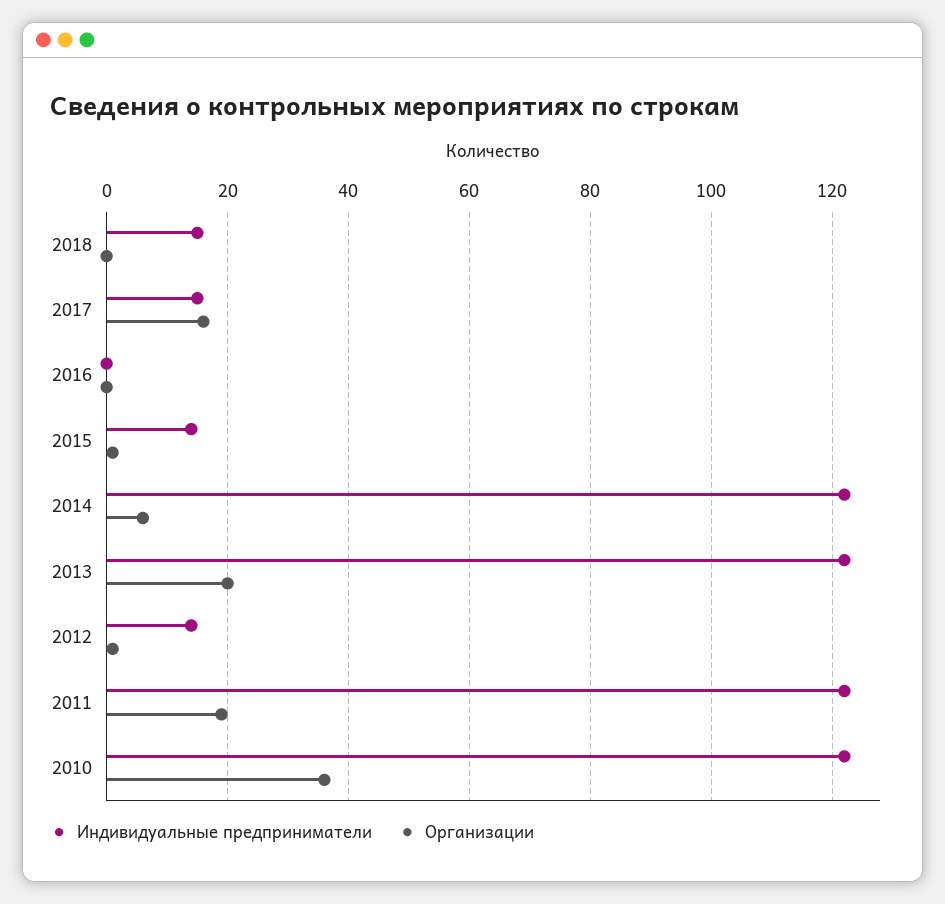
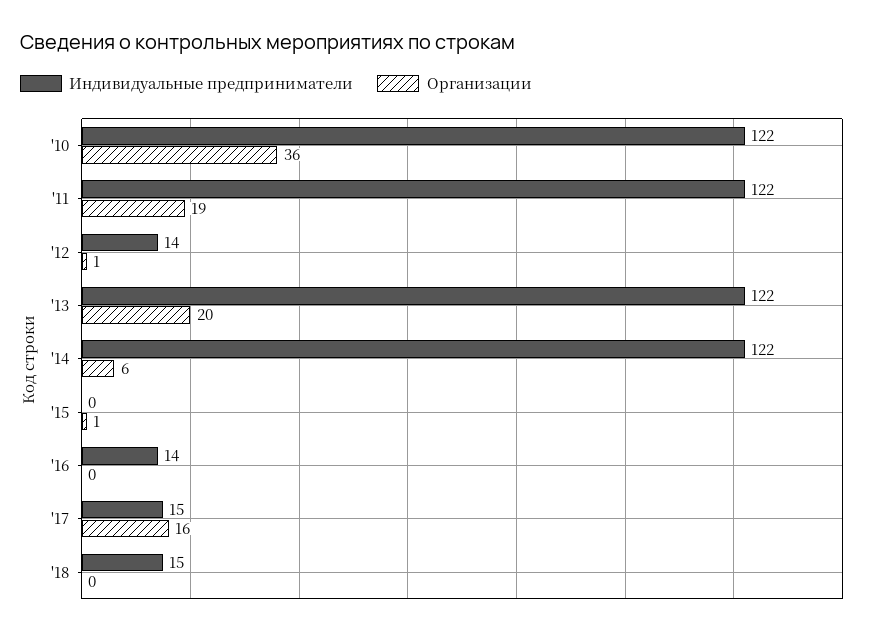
  {
    "Индивидуальные предприниматели": {
      "2018": 15,
      "2017": 15,
-     "2016": 0,
+     "2016": 14,
-     "2015": 15,
+     "2015": 0,
      "2014": 122,
      "2013": 122,
      "2012": 14,
      "2011": 122,
      "2010": 122
    },
    "Организации": {
      "2018": 0,
      "2017": 16,
      "2016": 0,
      "2015": 1,
      "2014": 6,
      "2013": 20,
      "2012": 1,
      "2011": 19,
      "2010": 36
    }
  }

